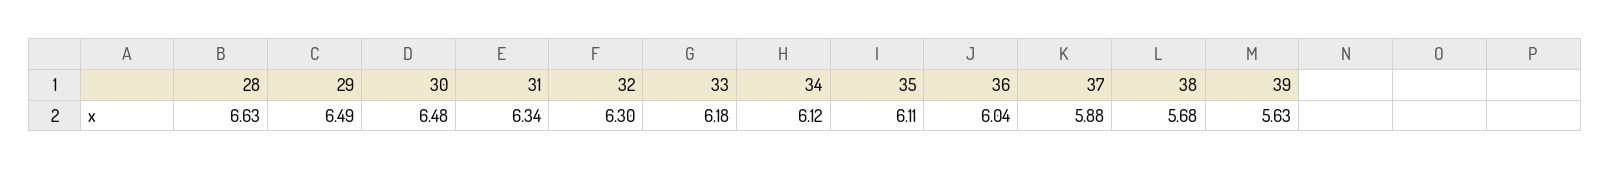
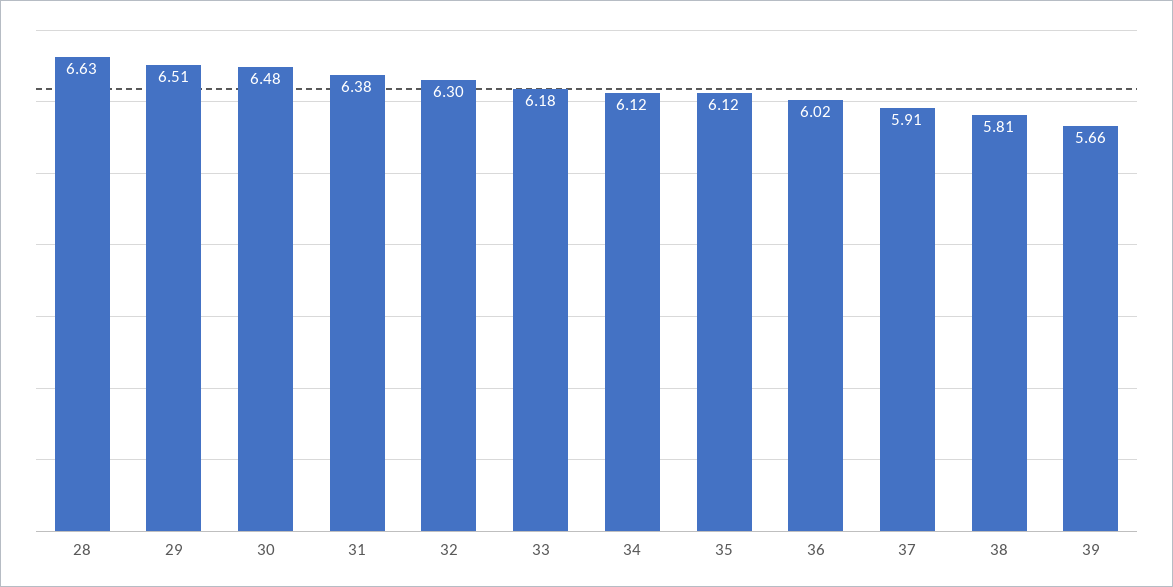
  {
    "28": 6.63,
-   "29": 6.49,
+   "29": 6.51,
    "30": 6.48,
-   "31": 6.34,
+   "31": 6.38,
    "32": 6.3,
    "33": 6.18,
    "34": 6.12,
-   "35": 6.11,
+   "35": 6.12,
-   "36": 6.04,
+   "36": 6.02,
-   "37": 5.88,
+   "37": 5.91,
-   "38": 5.68,
+   "38": 5.81,
-   "39": 5.63
+   "39": 5.66
  }

